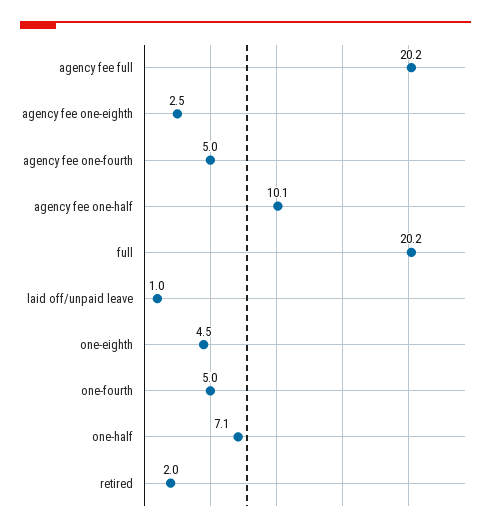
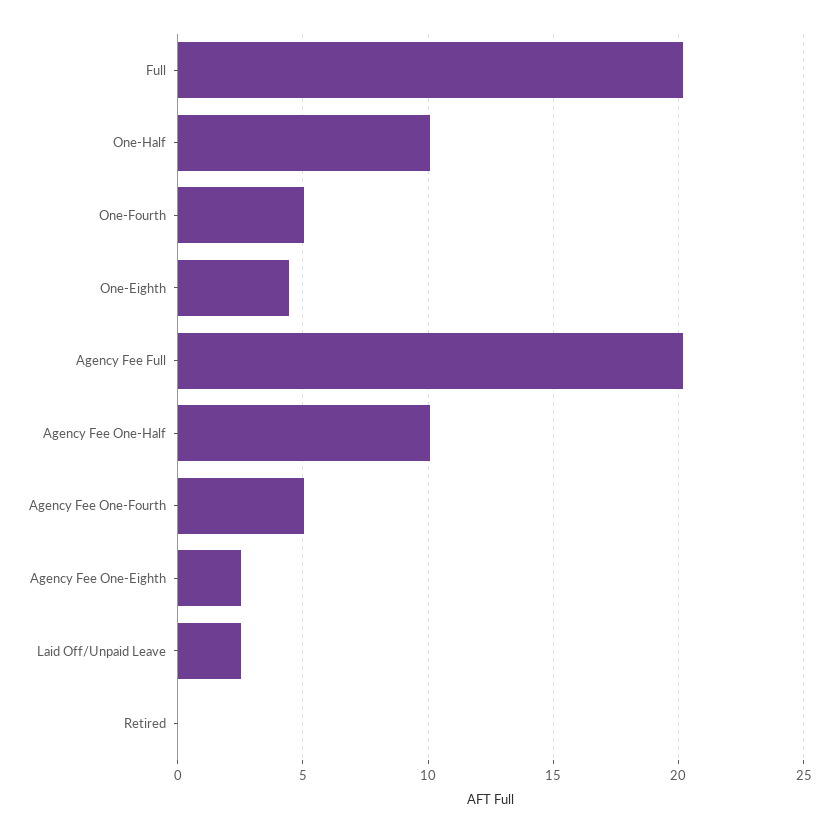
  {
    "agency fee full": 20.2,
    "agency fee one-eighth": 2.5,
    "agency fee one-fourth": 5,
    "agency fee one-half": 10.1,
    "full": 20.2,
-   "laid off/unpaid leave": 1,
+   "laid off/unpaid leave": 2.5,
    "one-eighth": 4.5,
    "one-fourth": 5,
-   "one-half": 7.1,
+   "one-half": 10,
-   "retired": 2
+   "retired": 0
  }

